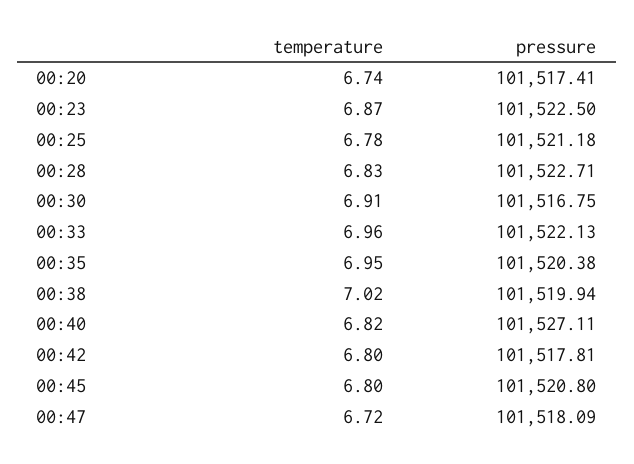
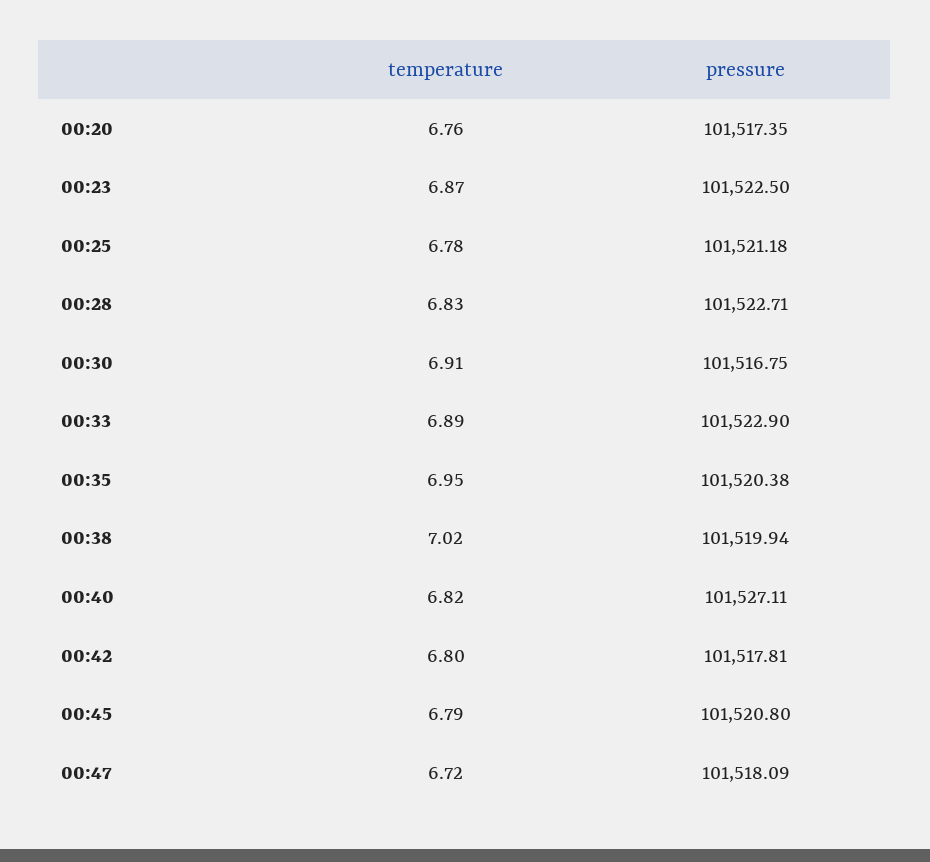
  {
    "temperature": {
-     "00:20": 6.74,
+     "00:20": 6.76,
      "00:23": 6.87,
      "00:25": 6.78,
      "00:28": 6.83,
      "00:30": 6.91,
-     "00:33": 6.96,
+     "00:33": 6.89,
      "00:35": 6.95,
      "00:38": 7.02,
      "00:40": 6.82,
      "00:42": 6.8,
-     "00:45": 6.8,
+     "00:45": 6.79,
      "00:47": 6.72
    },
    "pressure": {
-     "00:20": 101517.41,
+     "00:20": 101517.35,
      "00:23": 101522.5,
      "00:25": 101521.18,
      "00:28": 101522.71,
      "00:30": 101516.75,
-     "00:33": 101522.13,
+     "00:33": 101522.9,
      "00:35": 101520.38,
      "00:38": 101519.94,
      "00:40": 101527.11,
      "00:42": 101517.81,
      "00:45": 101520.8,
      "00:47": 101518.09
    }
  }

